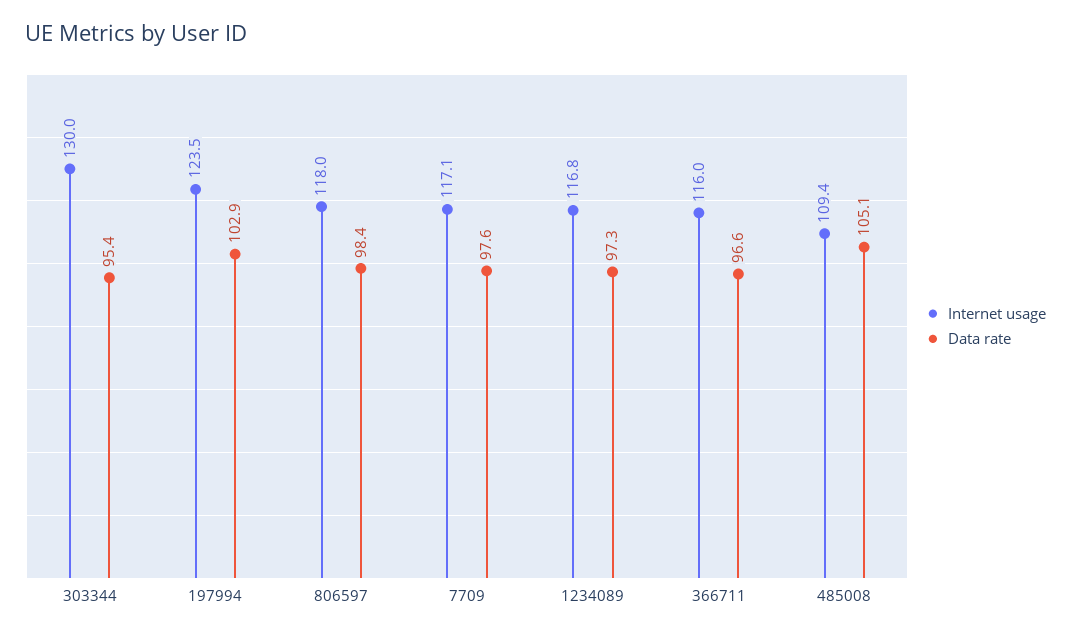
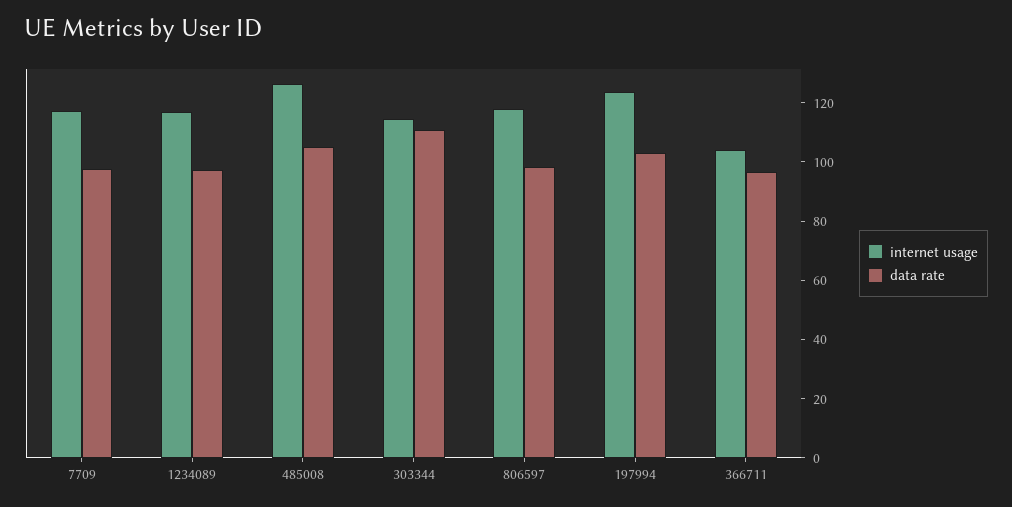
  {
    "Internet usage": {
-     "303344": 130,
+     "303344": 115,
      "197994": 123.5,
      "806597": 118,
      "7709": 117.1,
      "1234089": 116.8,
-     "366711": 116,
+     "366711": 105,
-     "485008": 109.4
+     "485008": 125
    },
    "Data rate": {
-     "303344": 95.4,
+     "303344": 110,
      "197994": 102.9,
      "806597": 98.4,
      "7709": 97.6,
      "1234089": 97.3,
      "366711": 96.6,
      "485008": 105.1
    }
  }

